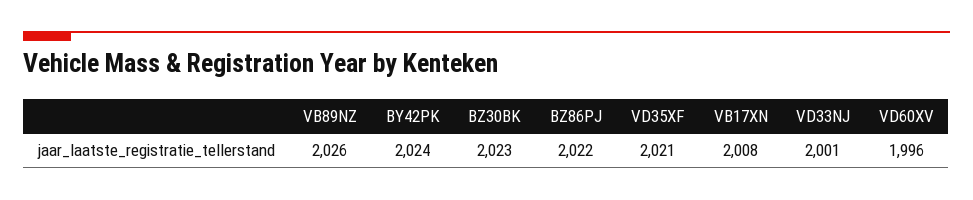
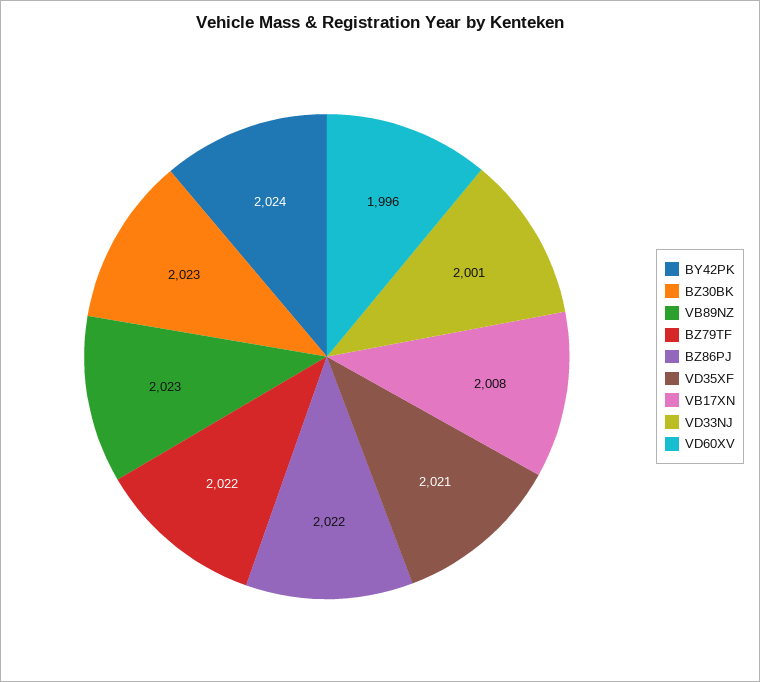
  {
-   "VB89NZ": 2026,
+   "VB89NZ": 2023,
    "BY42PK": 2024,
    "BZ30BK": 2023,
    "BZ86PJ": 2022,
    "VD35XF": 2021,
    "VB17XN": 2008,
    "VD33NJ": 2001,
-   "VD60XV": 1996
+   "VD60XV": 1996,
+   "BZ79TF": 2022
  }

